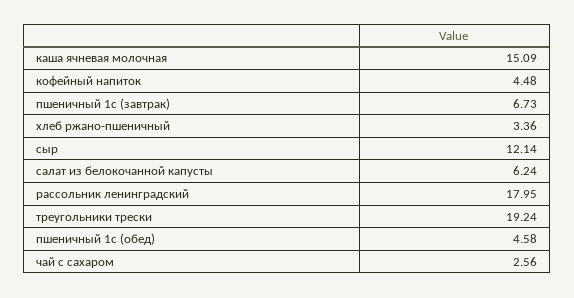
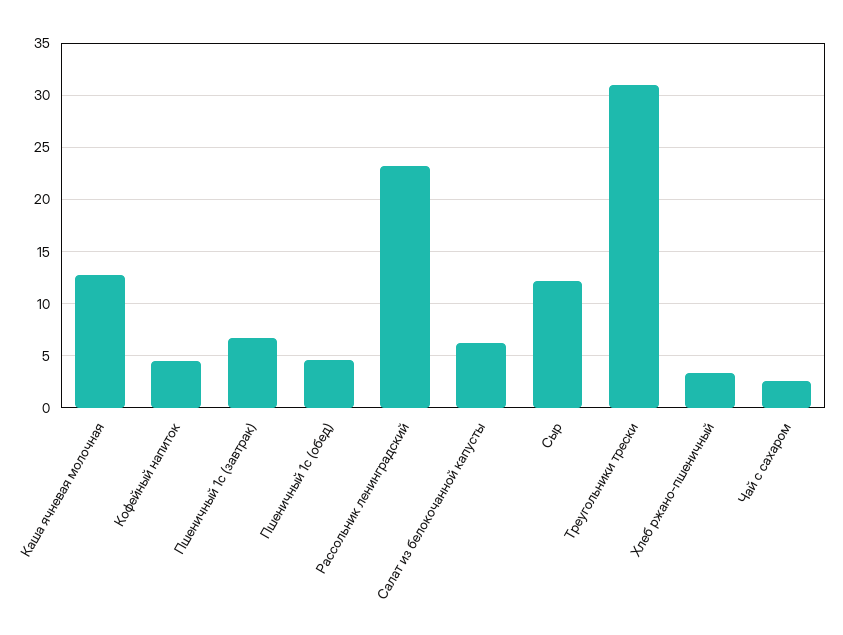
  {
-   "каша ячневая молочная": 15.09,
+   "каша ячневая молочная": 13,
    "кофейный напиток": 4.48,
    "пшеничный 1с (завтрак)": 6.73,
    "хлеб ржано-пшеничный": 3.36,
    "сыр": 12.14,
    "салат из белокочанной капусты": 6.24,
-   "рассольник ленинградский": 17.95,
+   "рассольник ленинградский": 23,
-   "треугольники трески": 19.24,
+   "треугольники трески": 31,
    "пшеничный 1с (обед)": 4.58,
    "чай с сахаром": 2.56
  }

